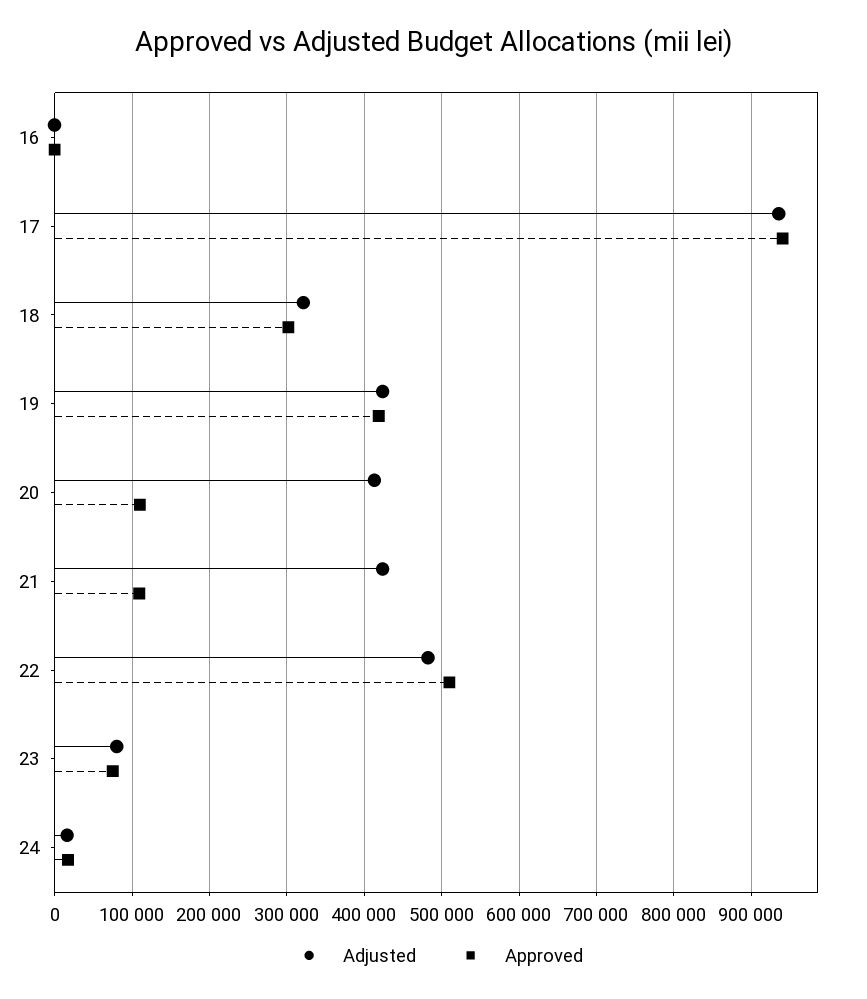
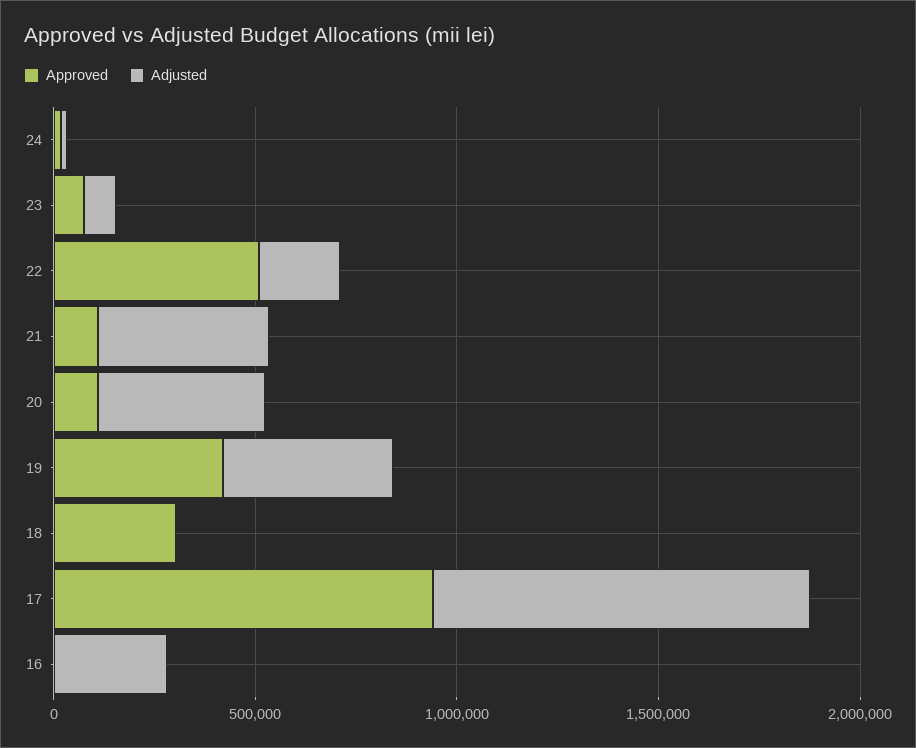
  {
    "Adjusted": {
-     "16": 0,
+     "16": 300000,
      "17": 940000,
-     "18": 320000,
+     "18": 0,
      "19": 420000,
      "20": 410000,
      "21": 420000,
-     "22": 480000,
+     "22": 200000,
      "23": 80000,
      "24": 20000
    },
    "Approved": {
      "16": 0,
      "17": 940000,
      "18": 300000,
      "19": 420000,
      "20": 110000,
      "21": 110000,
      "22": 510000,
      "23": 80000,
      "24": 20000
    }
  }

